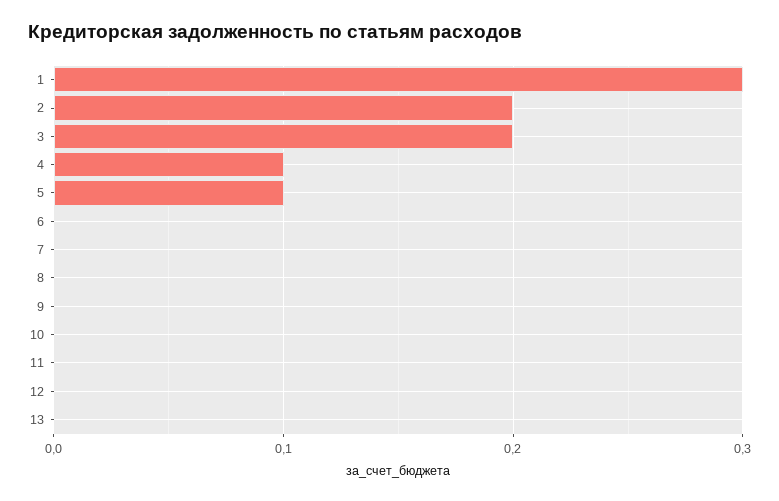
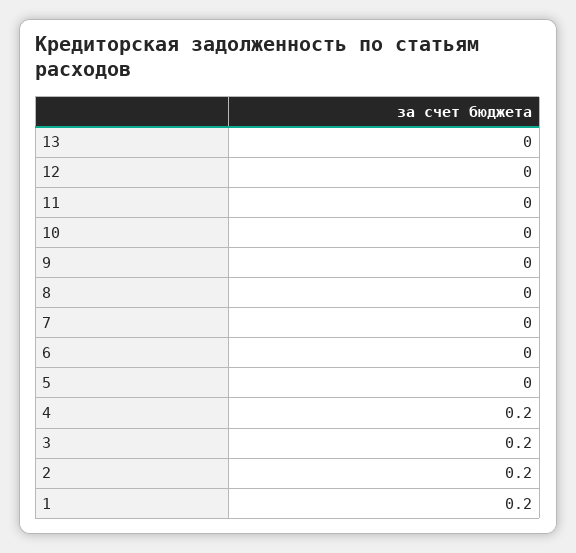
  {
-   "1": 0.3,
+   "1": 0.2,
    "2": 0.2,
    "3": 0.2,
-   "4": 0.1,
+   "4": 0.2,
-   "5": 0.1,
+   "5": 0,
    "6": 0,
    "7": 0,
    "8": 0,
    "9": 0,
    "10": 0,
    "11": 0,
    "12": 0,
    "13": 0
  }

